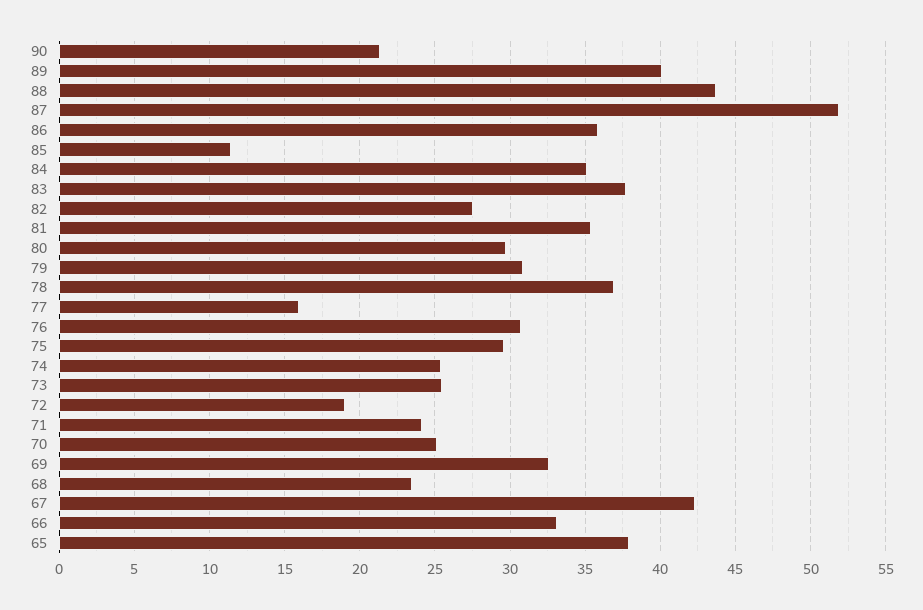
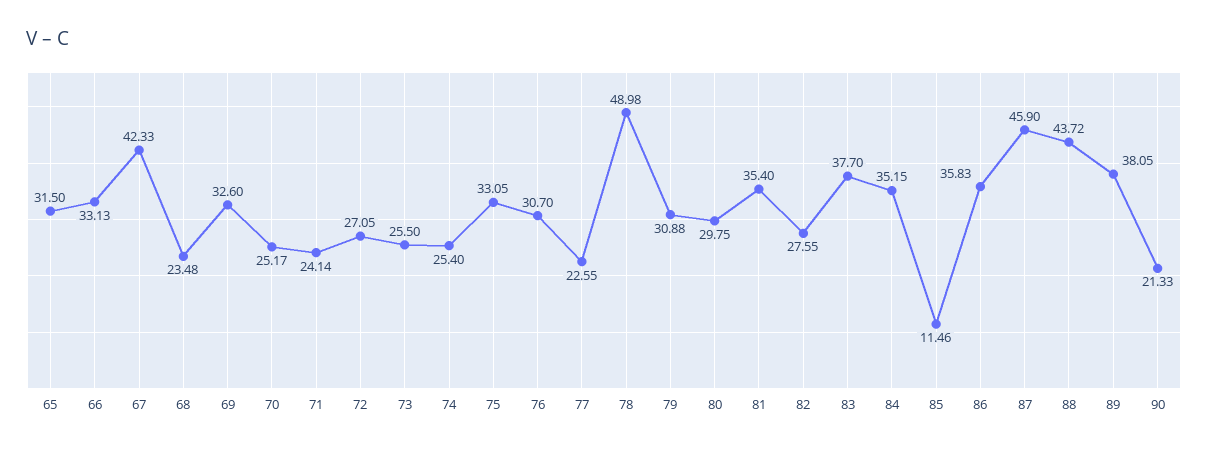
  {
    "90": 21.33,
-   "89": 40,
+   "89": 38.05,
    "88": 43.72,
-   "87": 52,
+   "87": 45.9,
    "86": 35.83,
    "85": 11.46,
    "84": 35.15,
    "83": 37.7,
    "82": 27.55,
    "81": 35.4,
    "80": 29.75,
    "79": 30.88,
-   "78": 37,
+   "78": 48.98,
-   "77": 16,
+   "77": 22.55,
    "76": 30.7,
-   "75": 29.5,
+   "75": 33.05,
    "74": 25.4,
    "73": 25.5,
-   "72": 19,
+   "72": 27.05,
    "71": 24.14,
    "70": 25.17,
    "69": 32.6,
    "68": 23.48,
    "67": 42.33,
    "66": 33.13,
-   "65": 38
+   "65": 31.5
  }

